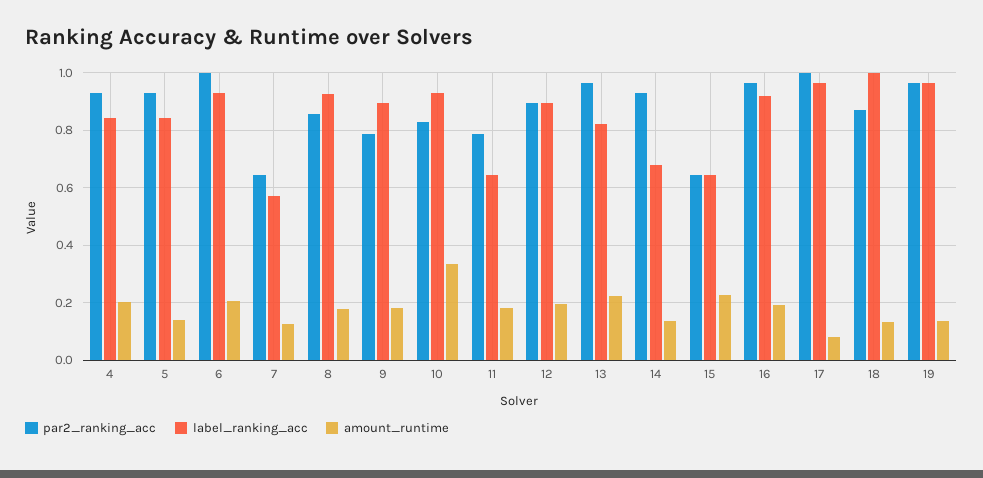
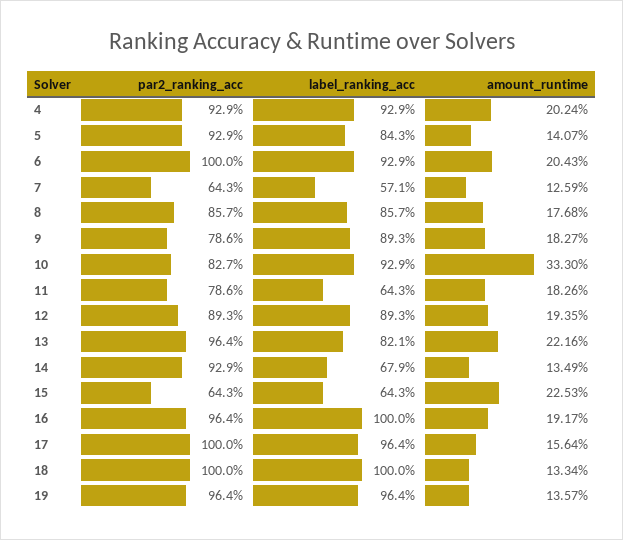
  {
    "par2_ranking_acc": {
      "4": 0.929,
      "5": 0.929,
      "6": 1,
      "7": 0.643,
      "8": 0.857,
      "9": 0.786,
      "10": 0.827,
      "11": 0.786,
      "12": 0.893,
      "13": 0.964,
      "14": 0.929,
      "15": 0.643,
      "16": 0.964,
      "17": 1,
-     "18": 0.875,
+     "18": 1,
      "19": 0.964
    },
    "label_ranking_acc": {
-     "4": 0.85,
+     "4": 0.929,
      "5": 0.843,
      "6": 0.929,
      "7": 0.571,
-     "8": 0.925,
+     "8": 0.857,
      "9": 0.893,
      "10": 0.929,
      "11": 0.643,
      "12": 0.893,
      "13": 0.821,
      "14": 0.679,
      "15": 0.643,
-     "16": 0.925,
+     "16": 1,
      "17": 0.964,
      "18": 1,
      "19": 0.964
    },
    "amount_runtime": {
      "4": 0.2024,
      "5": 0.1407,
      "6": 0.2043,
      "7": 0.1259,
      "8": 0.1768,
      "9": 0.1827,
      "10": 0.333,
      "11": 0.1826,
      "12": 0.1935,
      "13": 0.2216,
      "14": 0.1349,
      "15": 0.2253,
      "16": 0.1917,
-     "17": 0.075,
+     "17": 0.1564,
      "18": 0.1334,
      "19": 0.1357
    }
  }

